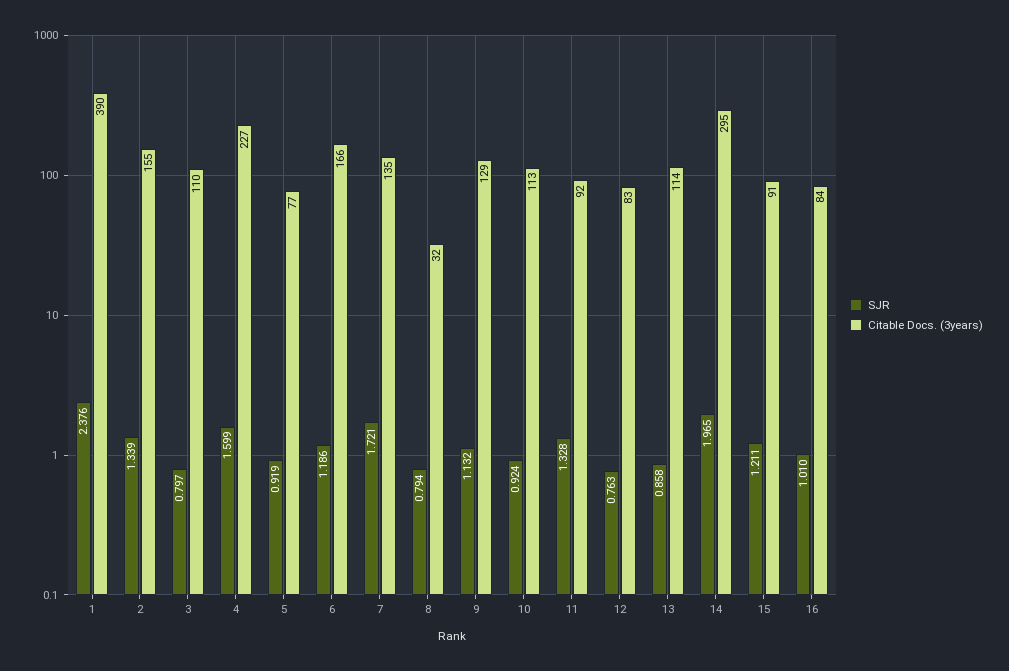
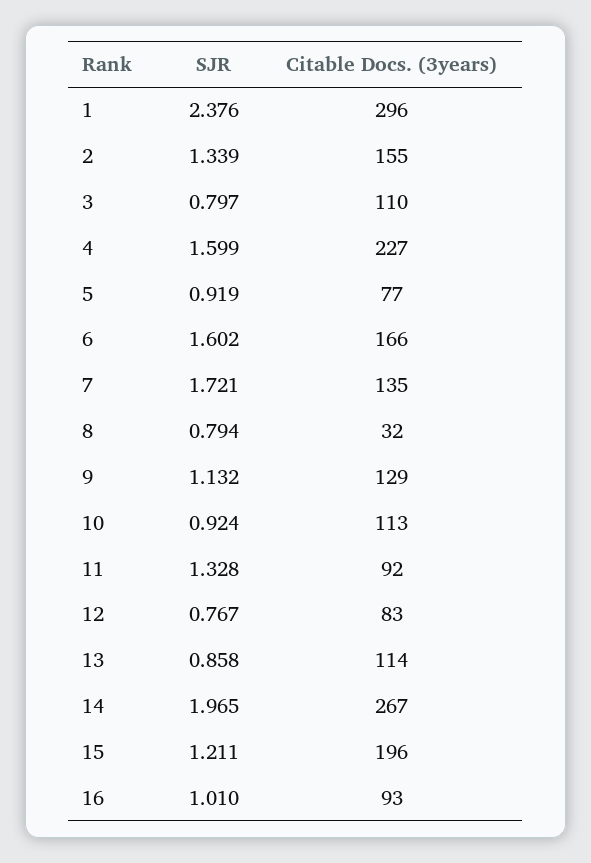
  {
    "SJR": {
      "1": 2.376,
      "2": 1.339,
      "3": 0.797,
      "4": 1.599,
      "5": 0.919,
-     "6": 1.186,
+     "6": 1.602,
      "7": 1.721,
      "8": 0.794,
      "9": 1.132,
      "10": 0.924,
      "11": 1.328,
-     "12": 0.763,
+     "12": 0.767,
      "13": 0.858,
      "14": 1.965,
      "15": 1.211,
      "16": 1.01
    },
    "Citable Docs. (3years)": {
-     "1": 390,
+     "1": 296,
      "2": 155,
      "3": 110,
      "4": 227,
      "5": 77,
      "6": 166,
      "7": 135,
      "8": 32,
      "9": 129,
      "10": 113,
      "11": 92,
      "12": 83,
      "13": 114,
-     "14": 295,
+     "14": 267,
-     "15": 91,
+     "15": 196,
-     "16": 84
+     "16": 93
    }
  }

